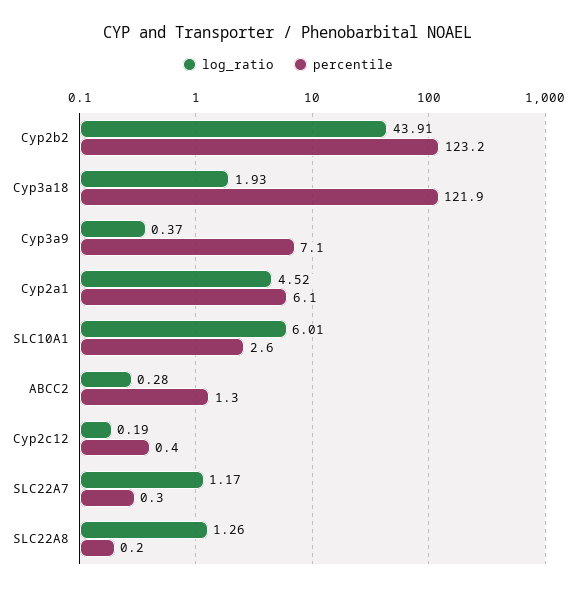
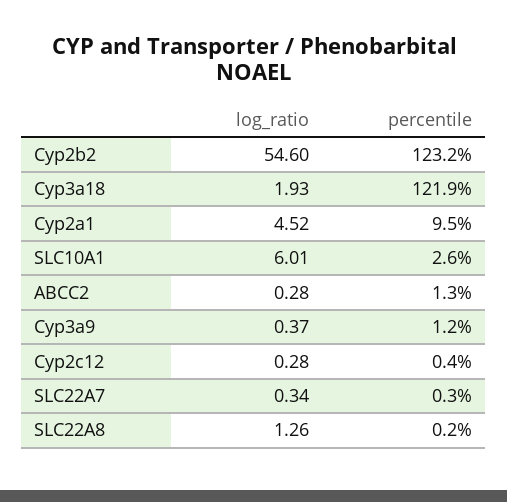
  {
    "log_ratio": {
-     "Cyp2b2": 43.91,
+     "Cyp2b2": 54.6,
      "Cyp3a18": 1.93,
      "Cyp3a9": 0.37,
      "Cyp2a1": 4.52,
      "SLC10A1": 6.01,
      "ABCC2": 0.28,
-     "Cyp2c12": 0.19,
+     "Cyp2c12": 0.28,
-     "SLC22A7": 1.17,
+     "SLC22A7": 0.34,
      "SLC22A8": 1.26
    },
    "percentile": {
      "Cyp2b2": 123.2,
      "Cyp3a18": 121.9,
-     "Cyp3a9": 7.1,
+     "Cyp3a9": 1.2,
-     "Cyp2a1": 6.1,
+     "Cyp2a1": 9.5,
      "SLC10A1": 2.6,
      "ABCC2": 1.3,
      "Cyp2c12": 0.4,
      "SLC22A7": 0.3,
      "SLC22A8": 0.2
    }
  }

